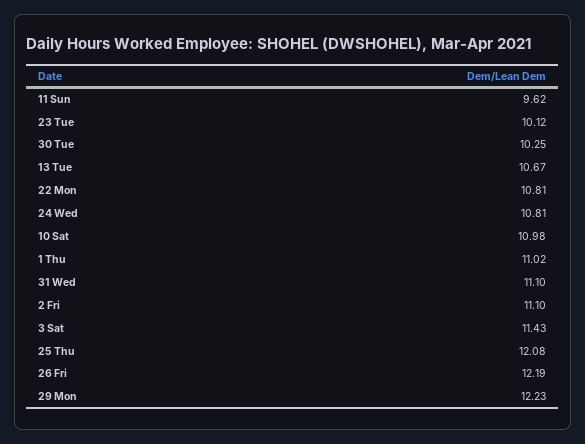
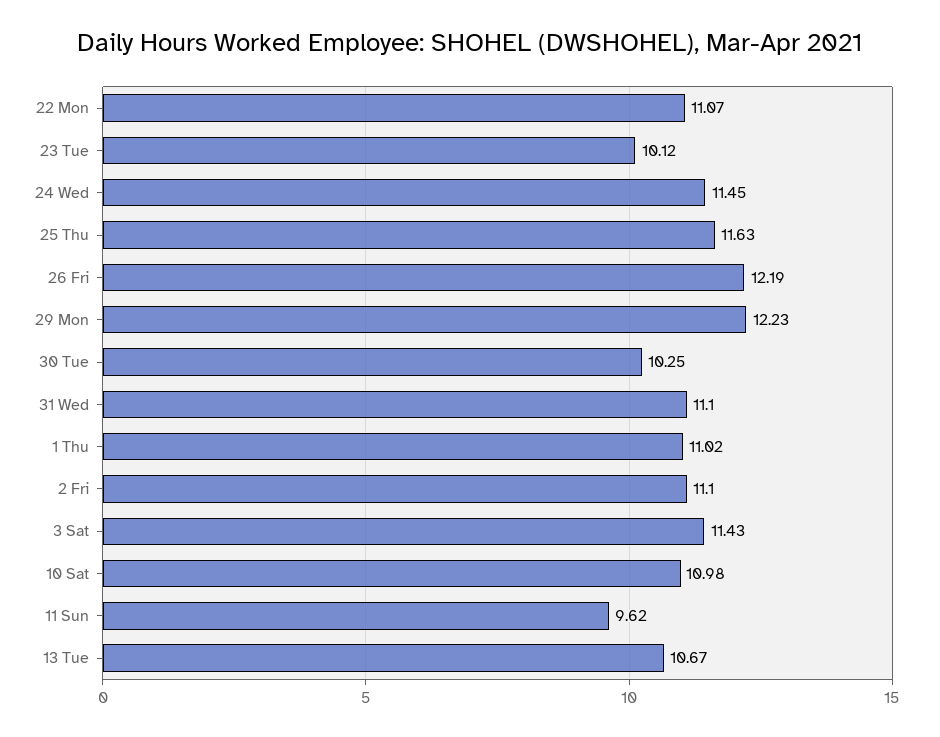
  {
    "11 Sun": 9.62,
    "23 Tue": 10.12,
    "30 Tue": 10.25,
    "13 Tue": 10.67,
-   "22 Mon": 10.81,
+   "22 Mon": 11.07,
-   "24 Wed": 10.81,
+   "24 Wed": 11.45,
    "10 Sat": 10.98,
    "1 Thu": 11.02,
    "31 Wed": 11.1,
    "2 Fri": 11.1,
    "3 Sat": 11.43,
-   "25 Thu": 12.08,
+   "25 Thu": 11.63,
    "26 Fri": 12.19,
    "29 Mon": 12.23
  }

